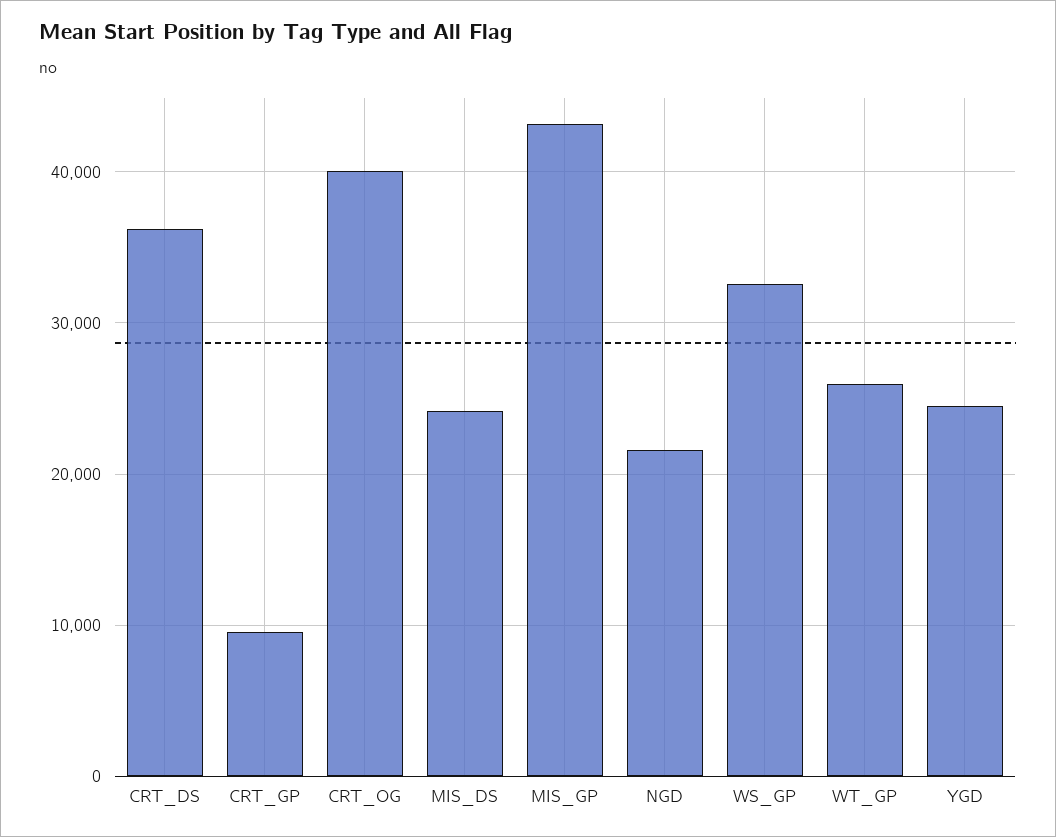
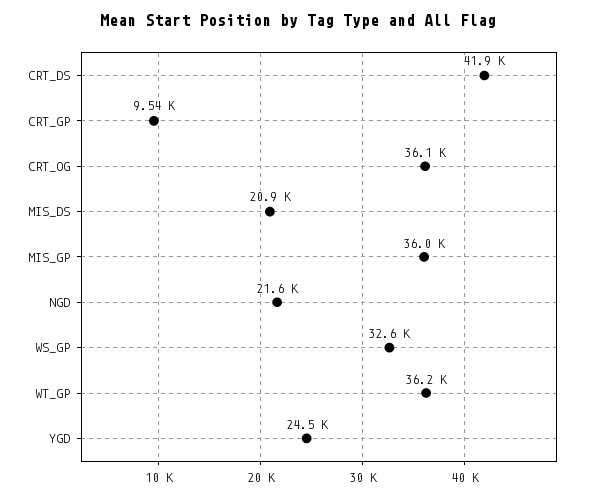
  {
-   "CRT_DS": 36000,
+   "CRT_DS": 41900,
    "CRT_GP": 9540,
-   "CRT_OG": 40000,
+   "CRT_OG": 36100,
-   "MIS_DS": 24000,
+   "MIS_DS": 20900,
-   "MIS_GP": 43000,
+   "MIS_GP": 36000,
    "NGD": 21600,
    "WS_GP": 32600,
-   "WT_GP": 26000,
+   "WT_GP": 36200,
    "YGD": 24500
  }

